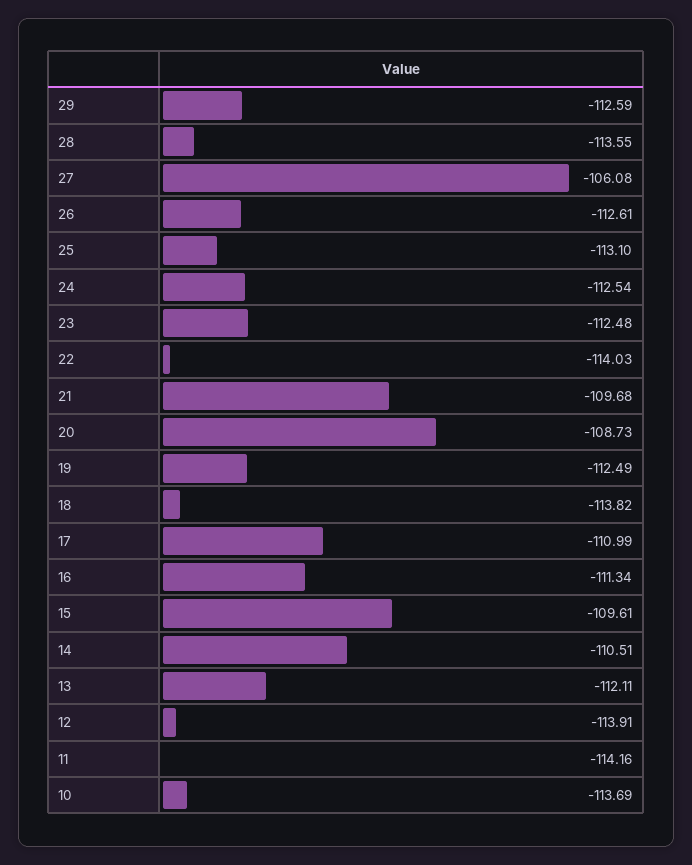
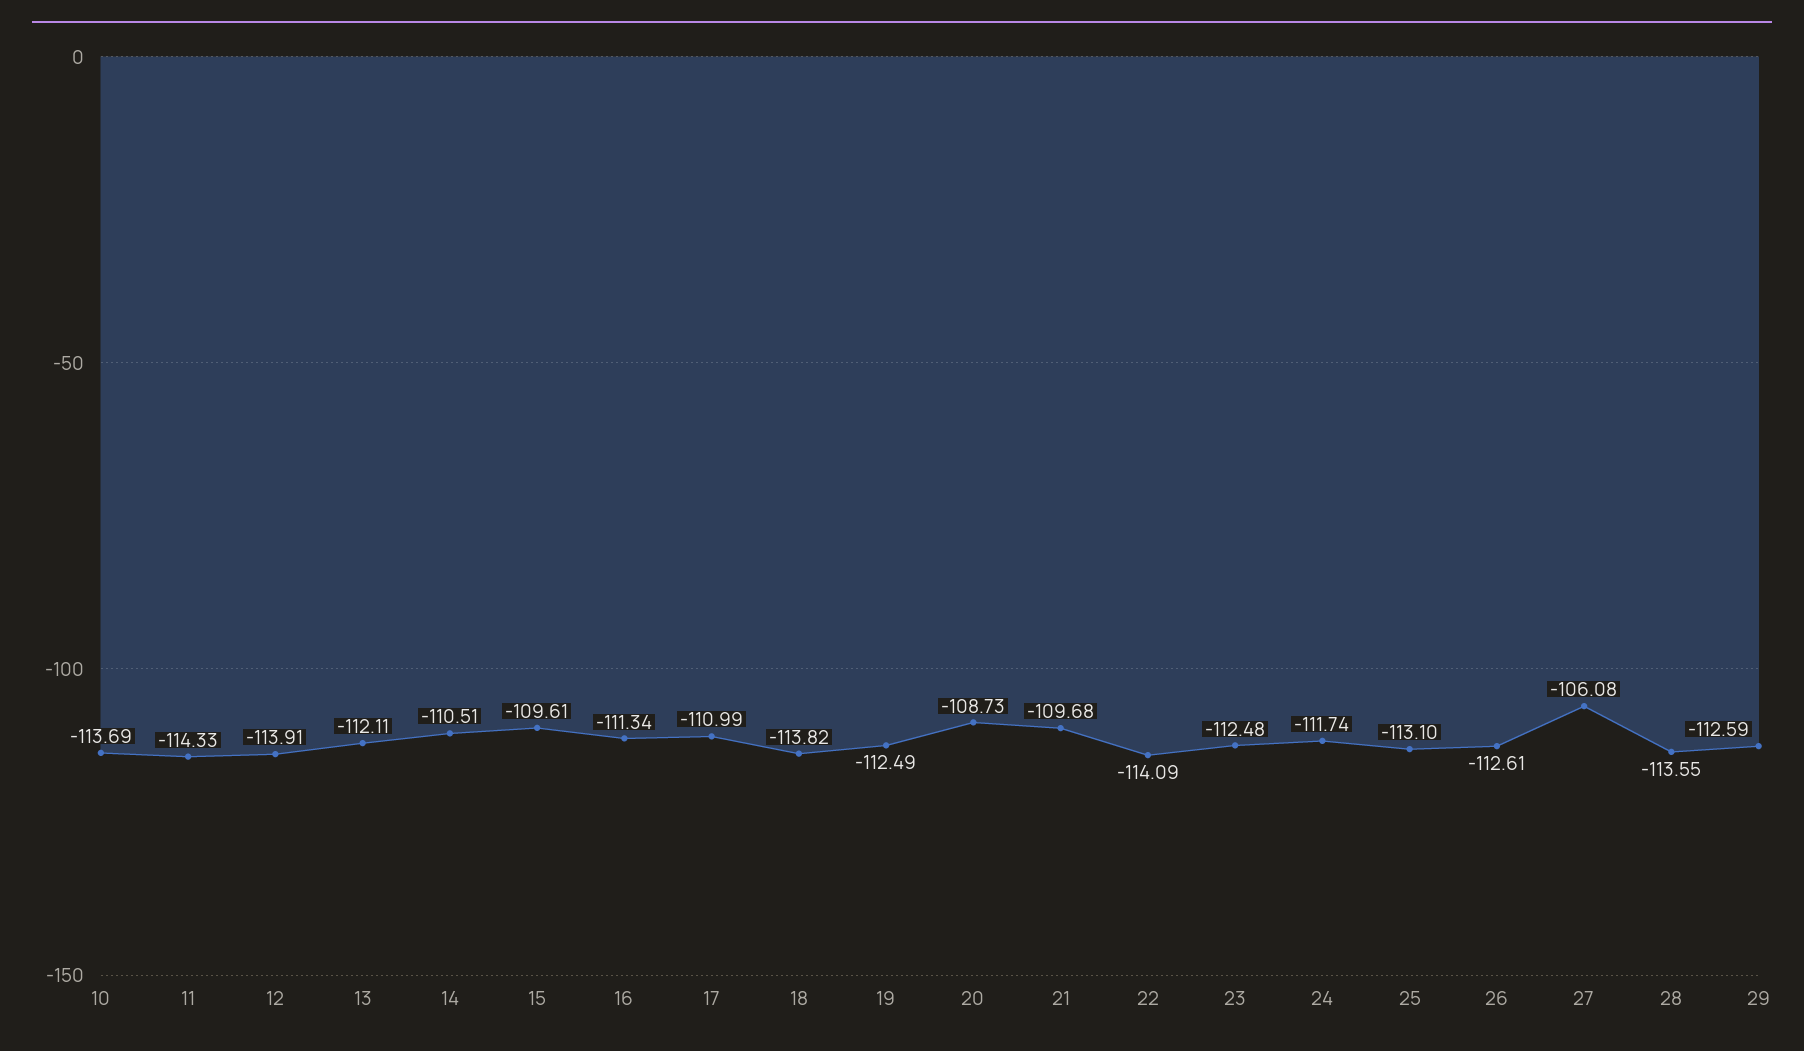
  {
    "29": -112.59,
    "28": -113.55,
    "27": -106.08,
    "26": -112.61,
    "25": -113.1,
-   "24": -112.54,
+   "24": -111.74,
    "23": -112.48,
-   "22": -114.03,
+   "22": -114.09,
    "21": -109.68,
    "20": -108.73,
    "19": -112.49,
    "18": -113.82,
    "17": -110.99,
    "16": -111.34,
    "15": -109.61,
    "14": -110.51,
    "13": -112.11,
    "12": -113.91,
-   "11": -114.16,
+   "11": -114.33,
    "10": -113.69
  }

